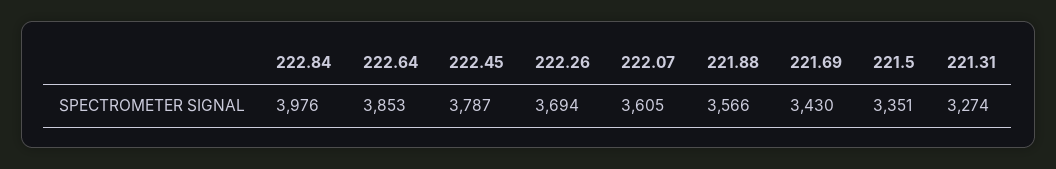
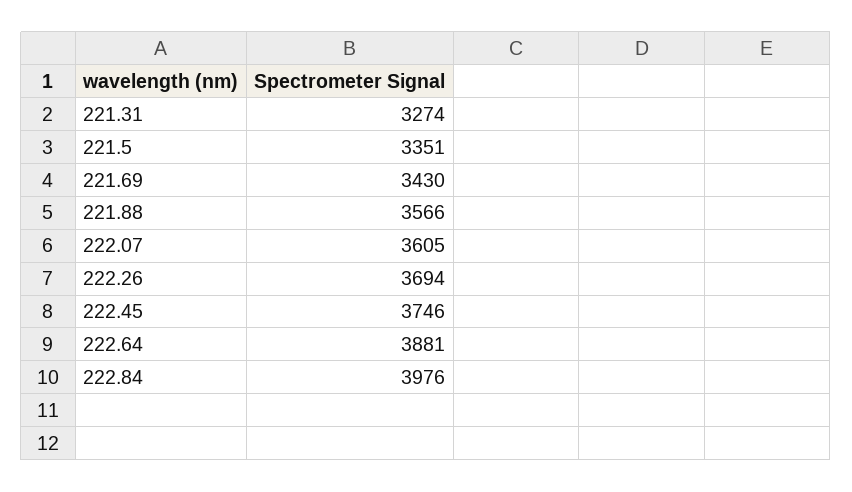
  {
    "222.84": 3976,
-   "222.64": 3853,
+   "222.64": 3881,
-   "222.45": 3787,
+   "222.45": 3746,
    "222.26": 3694,
    "222.07": 3605,
    "221.88": 3566,
    "221.69": 3430,
    "221.5": 3351,
    "221.31": 3274
  }

